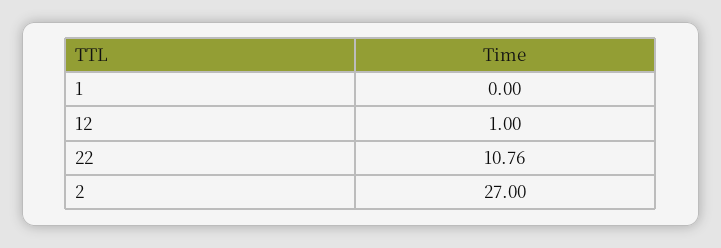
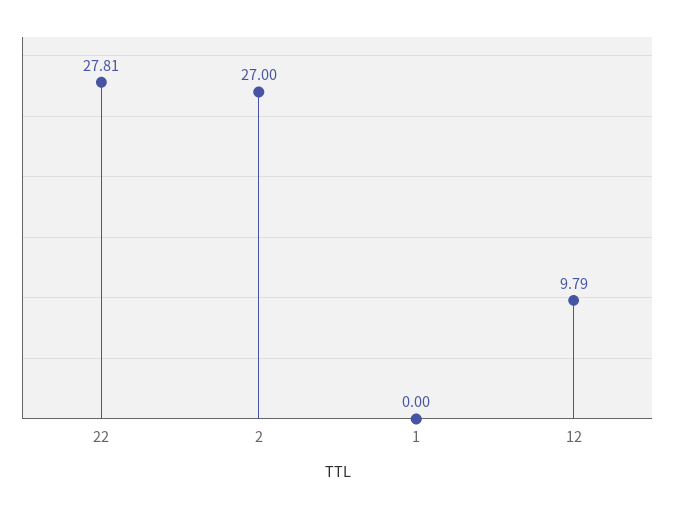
  {
    "1": 0,
-   "12": 1,
+   "12": 9.79,
-   "22": 10.76,
+   "22": 27.81,
    "2": 27
  }

